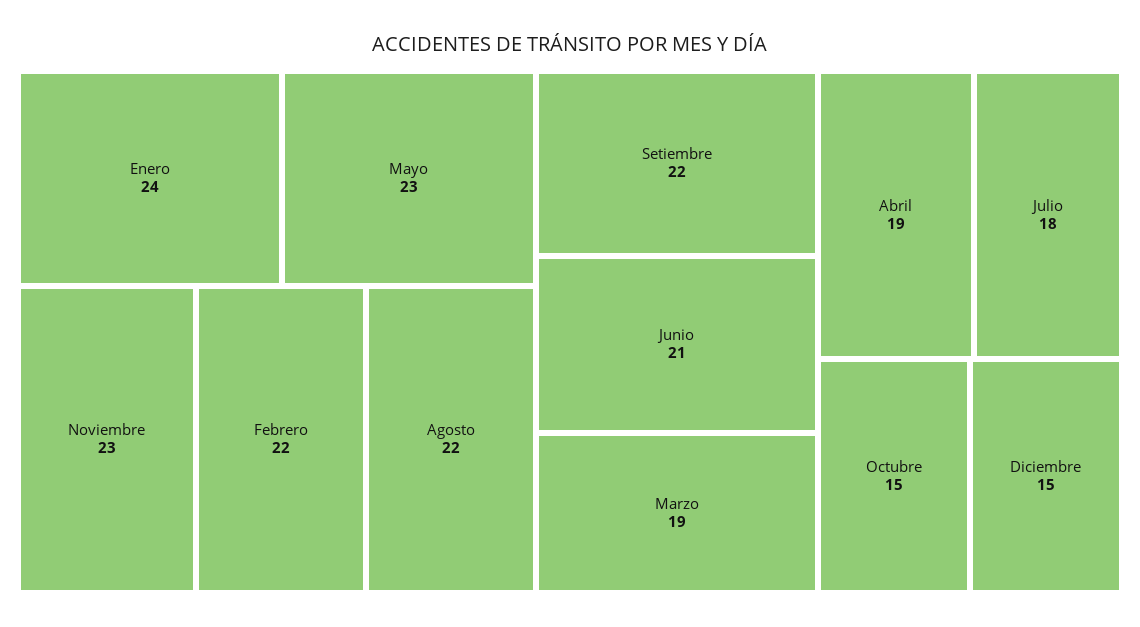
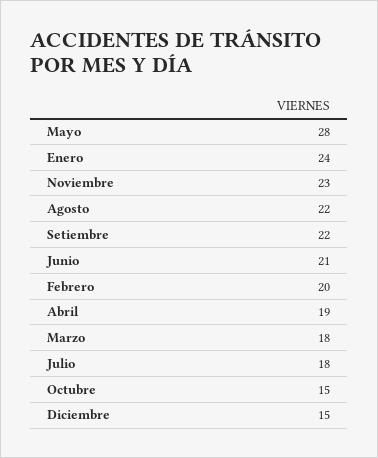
  {
    "Enero": 24,
-   "Mayo": 23,
+   "Mayo": 28,
    "Noviembre": 23,
-   "Febrero": 22,
+   "Febrero": 20,
    "Agosto": 22,
    "Setiembre": 22,
    "Junio": 21,
-   "Marzo": 19,
+   "Marzo": 18,
    "Abril": 19,
    "Julio": 18,
    "Octubre": 15,
    "Diciembre": 15
  }

